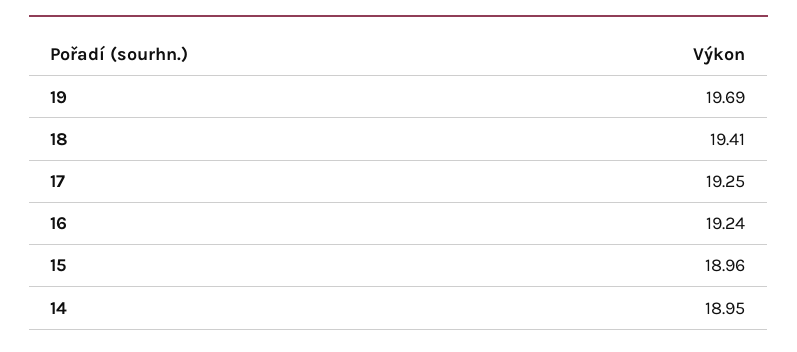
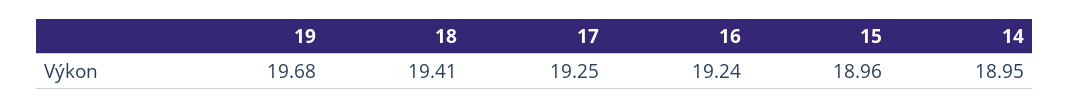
  {
-   "19": 19.69,
+   "19": 19.68,
    "18": 19.41,
    "17": 19.25,
    "16": 19.24,
    "15": 18.96,
    "14": 18.95
  }

